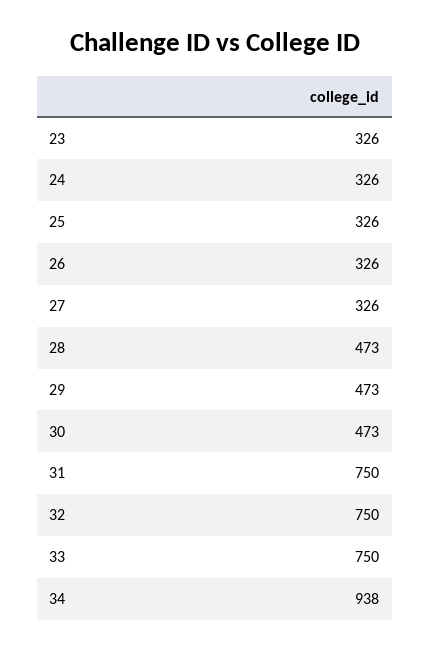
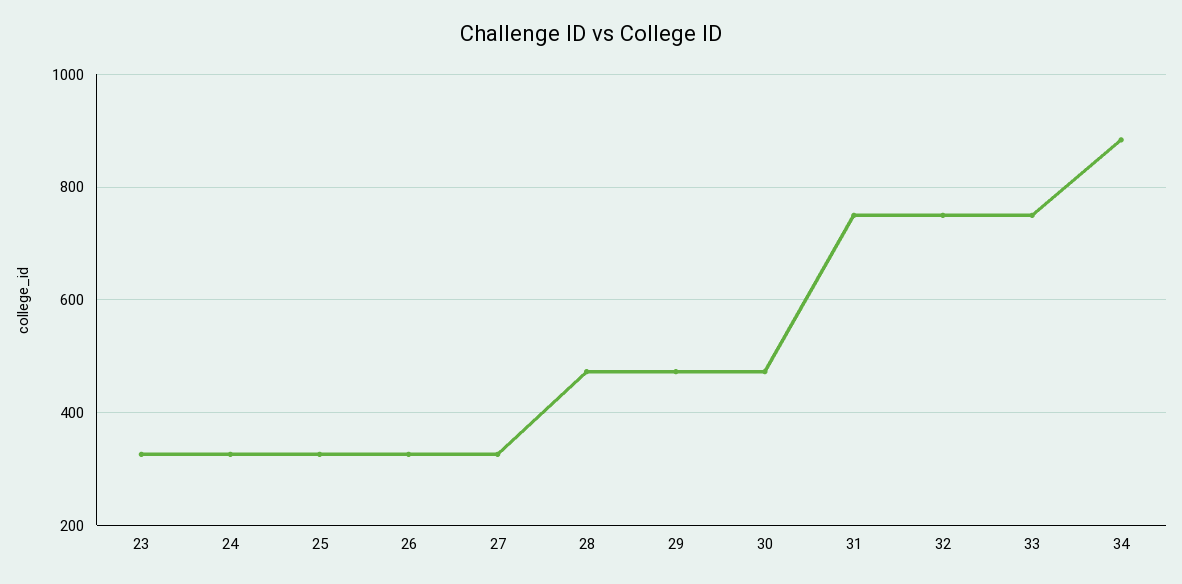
  {
    "23": 326,
    "24": 326,
    "25": 326,
    "26": 326,
    "27": 326,
    "28": 473,
    "29": 473,
    "30": 473,
    "31": 750,
    "32": 750,
    "33": 750,
-   "34": 938
+   "34": 880
  }

